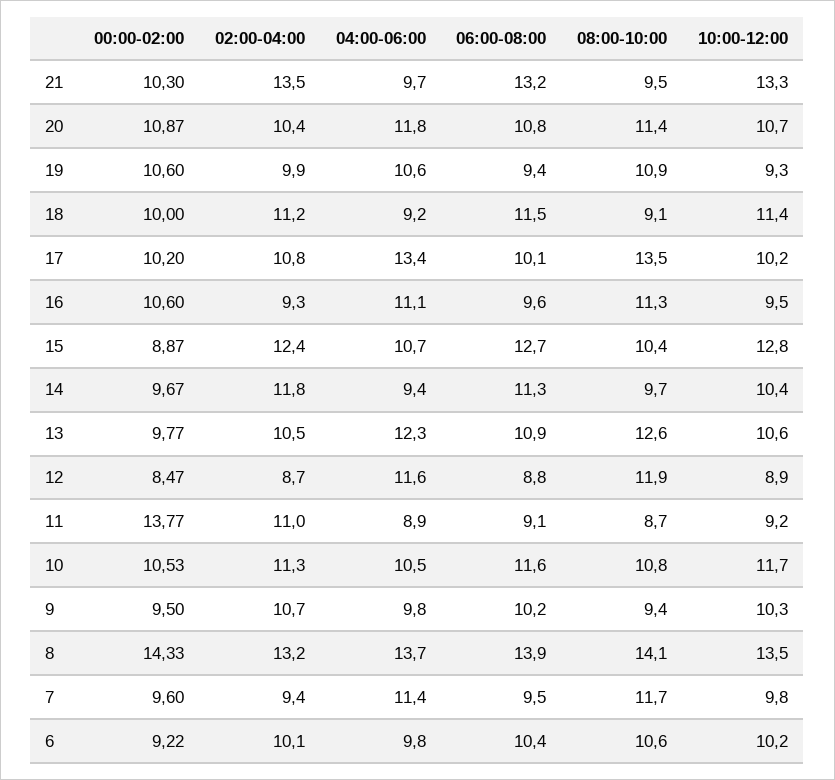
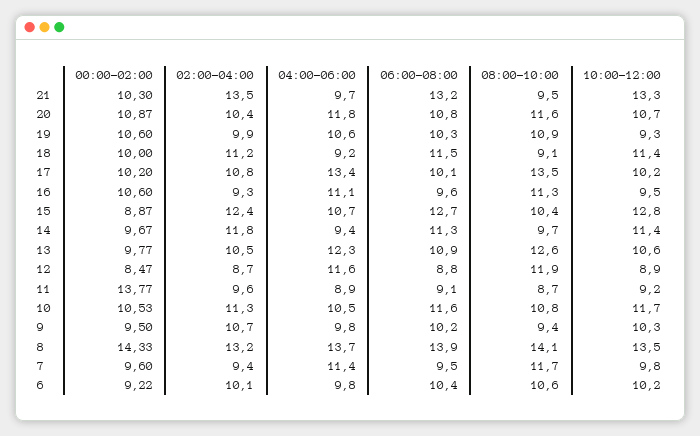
  {
    "00:00-02:00": {
      "21": 10.3,
      "20": 10.87,
      "19": 10.6,
      "18": 10,
      "17": 10.2,
      "16": 10.6,
      "15": 8.87,
      "14": 9.67,
      "13": 9.77,
      "12": 8.47,
      "11": 13.77,
      "10": 10.53,
      "9": 9.5,
      "8": 14.33,
      "7": 9.6,
      "6": 9.22
    },
    "02:00-04:00": {
      "21": 13.5,
      "20": 10.4,
      "19": 9.9,
      "18": 11.2,
      "17": 10.8,
      "16": 9.3,
      "15": 12.4,
      "14": 11.8,
      "13": 10.5,
      "12": 8.7,
-     "11": 11,
+     "11": 9.6,
      "10": 11.3,
      "9": 10.7,
      "8": 13.2,
      "7": 9.4,
      "6": 10.1
    },
    "04:00-06:00": {
      "21": 9.7,
      "20": 11.8,
      "19": 10.6,
      "18": 9.2,
      "17": 13.4,
      "16": 11.1,
      "15": 10.7,
      "14": 9.4,
      "13": 12.3,
      "12": 11.6,
      "11": 8.9,
      "10": 10.5,
      "9": 9.8,
      "8": 13.7,
      "7": 11.4,
      "6": 9.8
    },
    "06:00-08:00": {
      "21": 13.2,
      "20": 10.8,
-     "19": 9.4,
+     "19": 10.3,
      "18": 11.5,
      "17": 10.1,
      "16": 9.6,
      "15": 12.7,
      "14": 11.3,
      "13": 10.9,
      "12": 8.8,
      "11": 9.1,
      "10": 11.6,
      "9": 10.2,
      "8": 13.9,
      "7": 9.5,
      "6": 10.4
    },
    "08:00-10:00": {
      "21": 9.5,
-     "20": 11.4,
+     "20": 11.6,
      "19": 10.9,
      "18": 9.1,
      "17": 13.5,
      "16": 11.3,
      "15": 10.4,
      "14": 9.7,
      "13": 12.6,
      "12": 11.9,
      "11": 8.7,
      "10": 10.8,
      "9": 9.4,
      "8": 14.1,
      "7": 11.7,
      "6": 10.6
    },
    "10:00-12:00": {
      "21": 13.3,
      "20": 10.7,
      "19": 9.3,
      "18": 11.4,
      "17": 10.2,
      "16": 9.5,
      "15": 12.8,
-     "14": 10.4,
+     "14": 11.4,
      "13": 10.6,
      "12": 8.9,
      "11": 9.2,
      "10": 11.7,
      "9": 10.3,
      "8": 13.5,
      "7": 9.8,
      "6": 10.2
    }
  }

